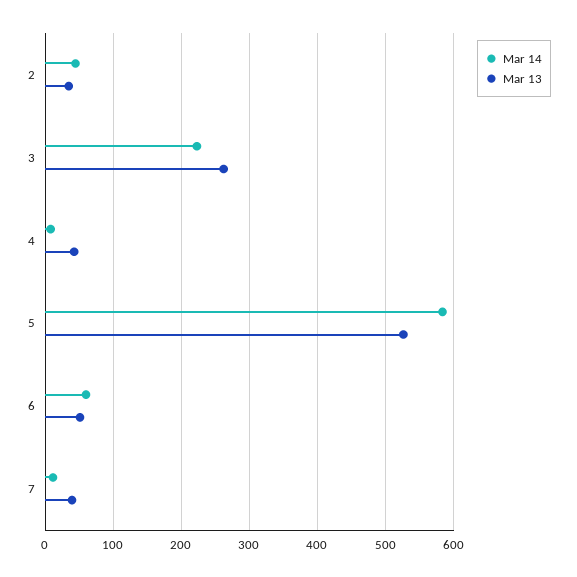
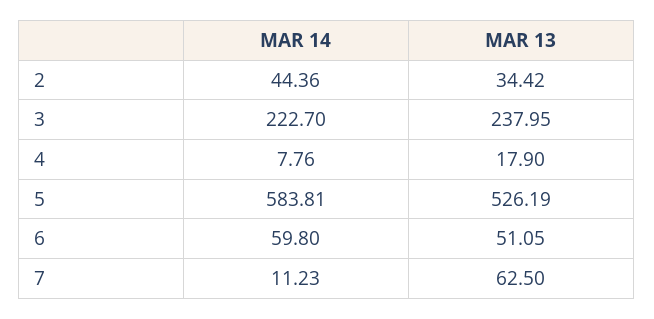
  {
    "Mar 14": {
      "2": 44.36,
      "3": 222.7,
      "4": 7.76,
      "5": 583.81,
      "6": 59.8,
      "7": 11.23
    },
    "Mar 13": {
      "2": 34.42,
-     "3": 260,
+     "3": 237.95,
-     "4": 40,
+     "4": 17.9,
      "5": 526.19,
      "6": 51.05,
-     "7": 40
+     "7": 62.5
    }
  }

